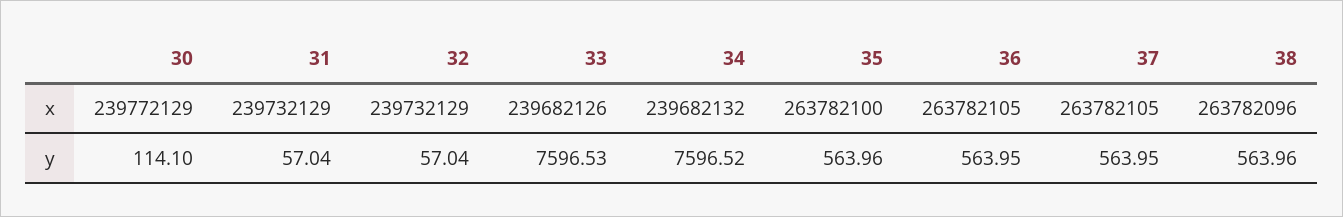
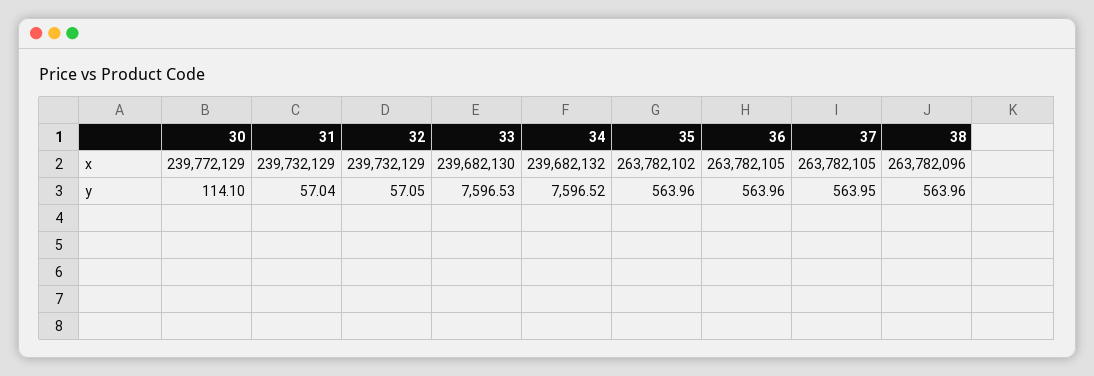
  {
    "30": {
      "x": 239772129,
      "y": 114.1
    },
    "31": {
      "x": 239732129,
      "y": 57.04
    },
    "32": {
      "x": 239732129,
-     "y": 57.04
+     "y": 57.05
    },
    "33": {
-     "x": 239682126,
+     "x": 239682130,
      "y": 7596.53
    },
    "34": {
      "x": 239682132,
      "y": 7596.52
    },
    "35": {
-     "x": 263782100,
+     "x": 263782102,
      "y": 563.96
    },
    "36": {
      "x": 263782105,
-     "y": 563.95
+     "y": 563.96
    },
    "37": {
      "x": 263782105,
      "y": 563.95
    },
    "38": {
      "x": 263782096,
      "y": 563.96
    }
  }

